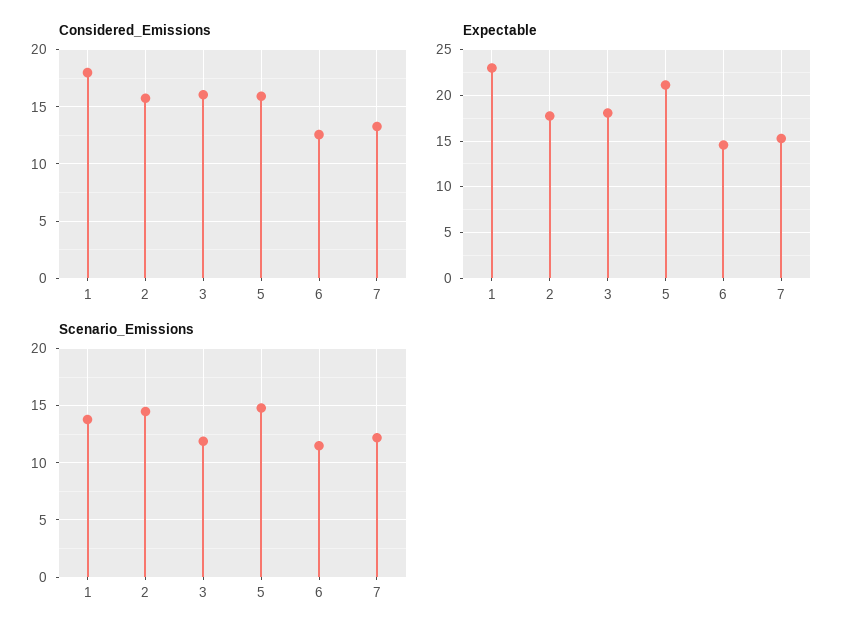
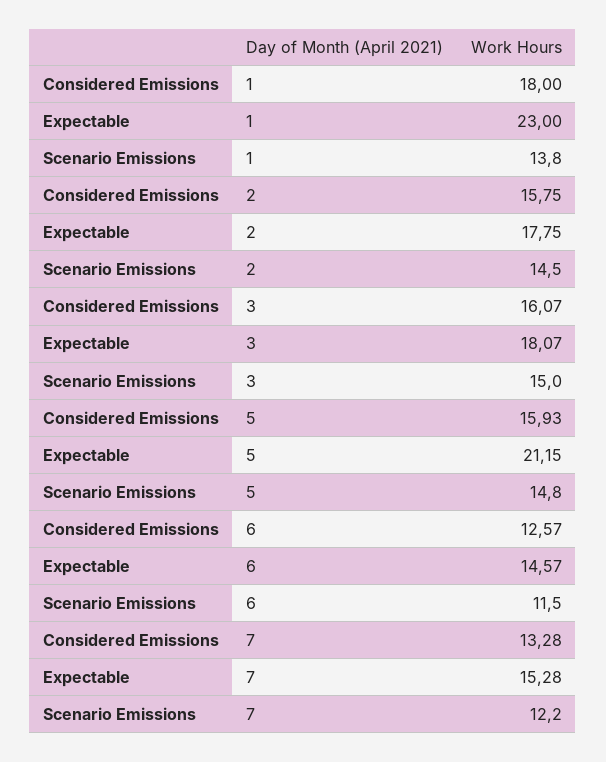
  {
    "Considered_Emissions": {
      "1": 18,
      "2": 15.75,
      "3": 16.07,
      "5": 15.93,
      "6": 12.57,
      "7": 13.28
    },
    "Expectable": {
      "1": 23,
      "2": 17.75,
      "3": 18.07,
      "5": 21.15,
      "6": 14.57,
      "7": 15.28
    },
    "Scenario_Emissions": {
      "1": 13.8,
      "2": 14.5,
-     "3": 12,
+     "3": 15,
      "5": 14.8,
      "6": 11.5,
      "7": 12.2
    }
  }

